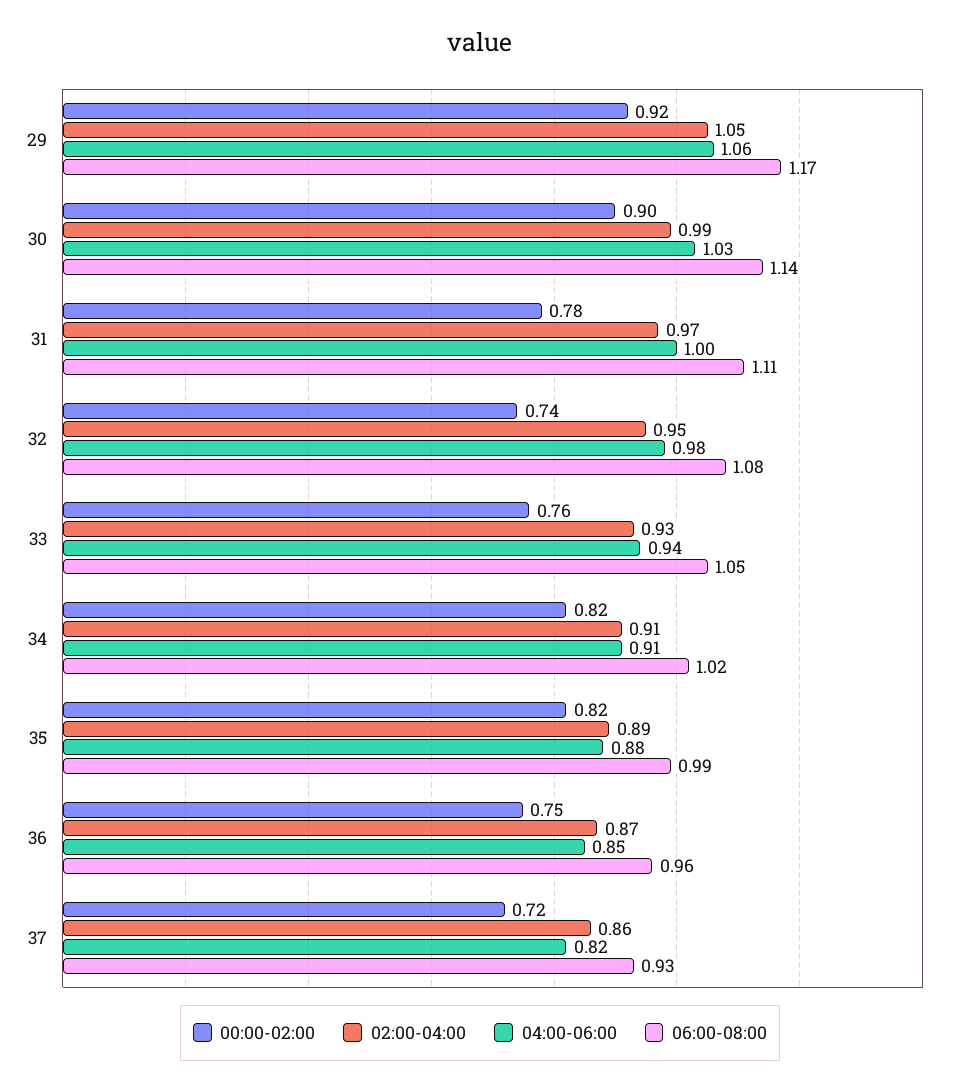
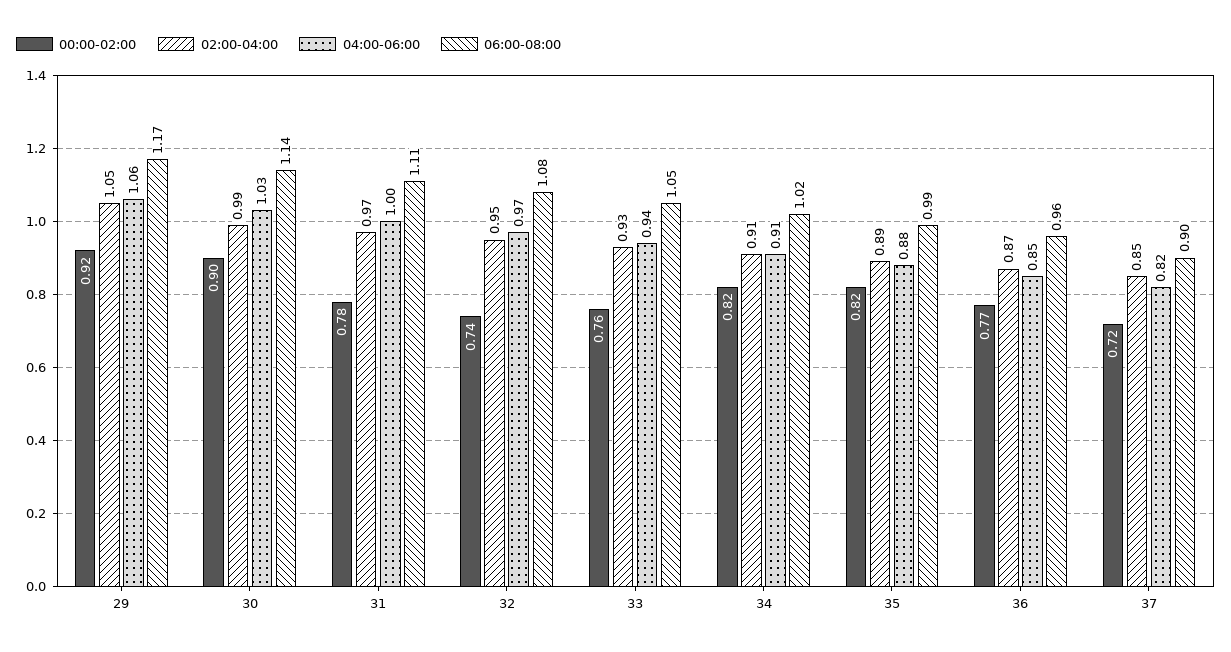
  {
    "00:00-02:00": {
      "29": 0.92,
      "30": 0.9,
      "31": 0.78,
      "32": 0.74,
      "33": 0.76,
      "34": 0.82,
      "35": 0.82,
-     "36": 0.75,
+     "36": 0.77,
      "37": 0.72
    },
    "02:00-04:00": {
      "29": 1.05,
      "30": 0.99,
      "31": 0.97,
      "32": 0.95,
      "33": 0.93,
      "34": 0.91,
      "35": 0.89,
      "36": 0.87,
-     "37": 0.86
+     "37": 0.85
    },
    "04:00-06:00": {
      "29": 1.06,
      "30": 1.03,
      "31": 1,
-     "32": 0.98,
+     "32": 0.97,
      "33": 0.94,
      "34": 0.91,
      "35": 0.88,
      "36": 0.85,
      "37": 0.82
    },
    "06:00-08:00": {
      "29": 1.17,
      "30": 1.14,
      "31": 1.11,
      "32": 1.08,
      "33": 1.05,
      "34": 1.02,
      "35": 0.99,
      "36": 0.96,
-     "37": 0.93
+     "37": 0.9
    }
  }

